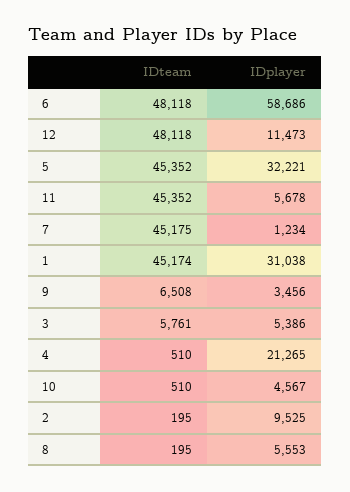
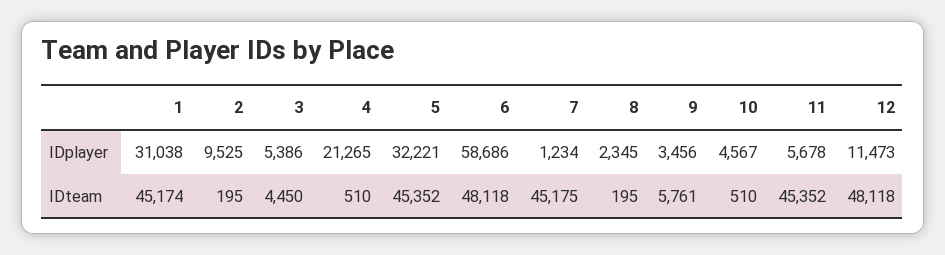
  {
    "IDteam": {
      "6": 48118,
      "12": 48118,
      "5": 45352,
      "11": 45352,
      "7": 45175,
      "1": 45174,
-     "9": 6508,
+     "9": 5761,
-     "3": 5761,
+     "3": 4450,
      "4": 510,
      "10": 510,
      "2": 195,
      "8": 195
    },
    "IDplayer": {
      "6": 58686,
      "12": 11473,
      "5": 32221,
      "11": 5678,
      "7": 1234,
      "1": 31038,
      "9": 3456,
      "3": 5386,
      "4": 21265,
      "10": 4567,
      "2": 9525,
-     "8": 5553
+     "8": 2345
    }
  }

